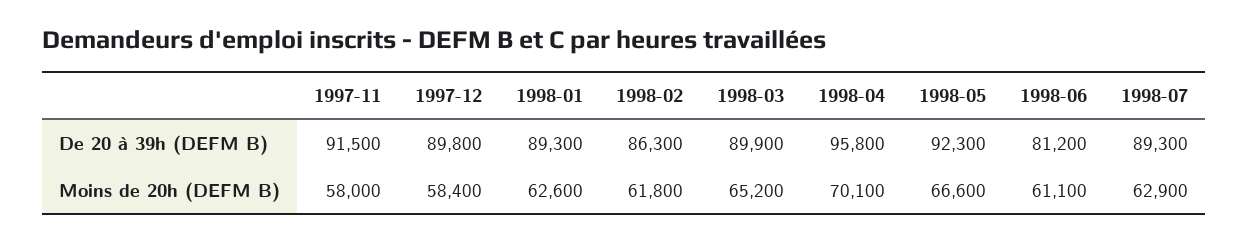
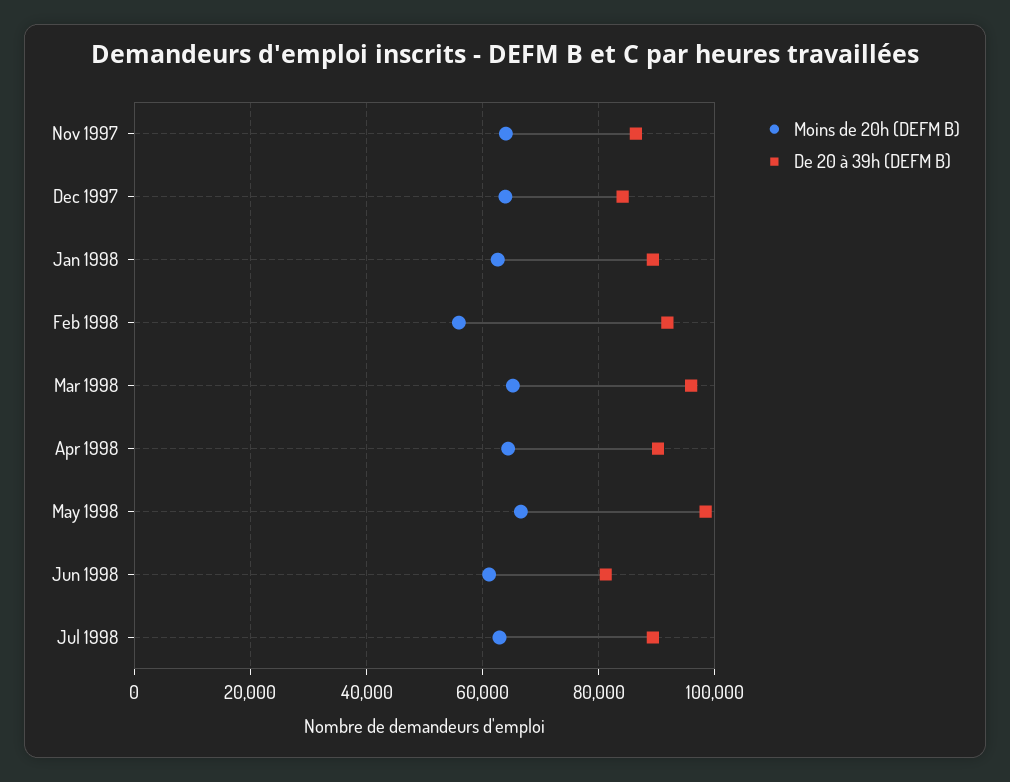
  {
    "De 20 à 39h (DEFM B)": {
-     "1997-11": 91500,
+     "1997-11": 86000,
-     "1997-12": 89800,
+     "1997-12": 84000,
      "1998-01": 89300,
-     "1998-02": 86300,
+     "1998-02": 92000,
-     "1998-03": 89900,
+     "1998-03": 96000,
-     "1998-04": 95800,
+     "1998-04": 90000,
-     "1998-05": 92300,
+     "1998-05": 98000,
      "1998-06": 81200,
      "1998-07": 89300
    },
    "Moins de 20h (DEFM B)": {
-     "1997-11": 58000,
+     "1997-11": 64000,
-     "1997-12": 58400,
+     "1997-12": 64000,
      "1998-01": 62600,
-     "1998-02": 61800,
+     "1998-02": 56000,
      "1998-03": 65200,
-     "1998-04": 70100,
+     "1998-04": 64000,
      "1998-05": 66600,
      "1998-06": 61100,
      "1998-07": 62900
    }
  }

